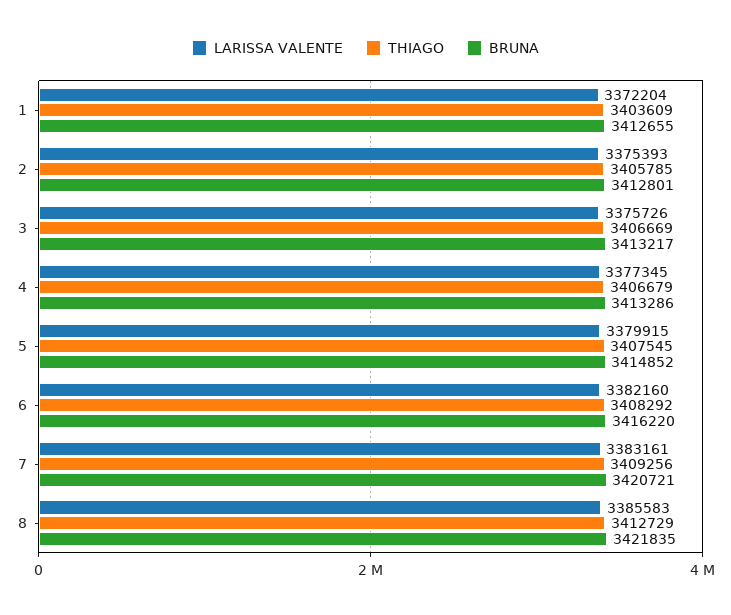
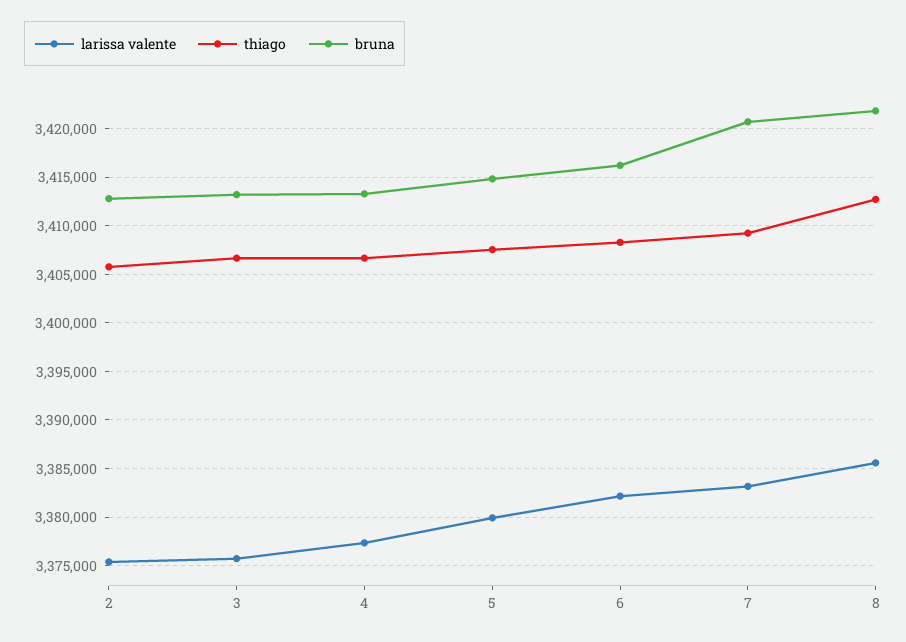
  {
    "LARISSA VALENTE": {
-     "1": 3372204,
      "2": 3375393,
      "3": 3375726,
      "4": 3377345,
      "5": 3379915,
      "6": 3382160,
      "7": 3383161,
      "8": 3385583
    },
    "THIAGO": {
-     "1": 3403609,
      "2": 3405785,
      "3": 3406669,
      "4": 3406679,
      "5": 3407545,
      "6": 3408292,
      "7": 3409256,
      "8": 3412729
    },
    "BRUNA": {
-     "1": 3412655,
      "2": 3412801,
      "3": 3413217,
      "4": 3413286,
      "5": 3414852,
      "6": 3416220,
      "7": 3420721,
      "8": 3421835
    }
  }

